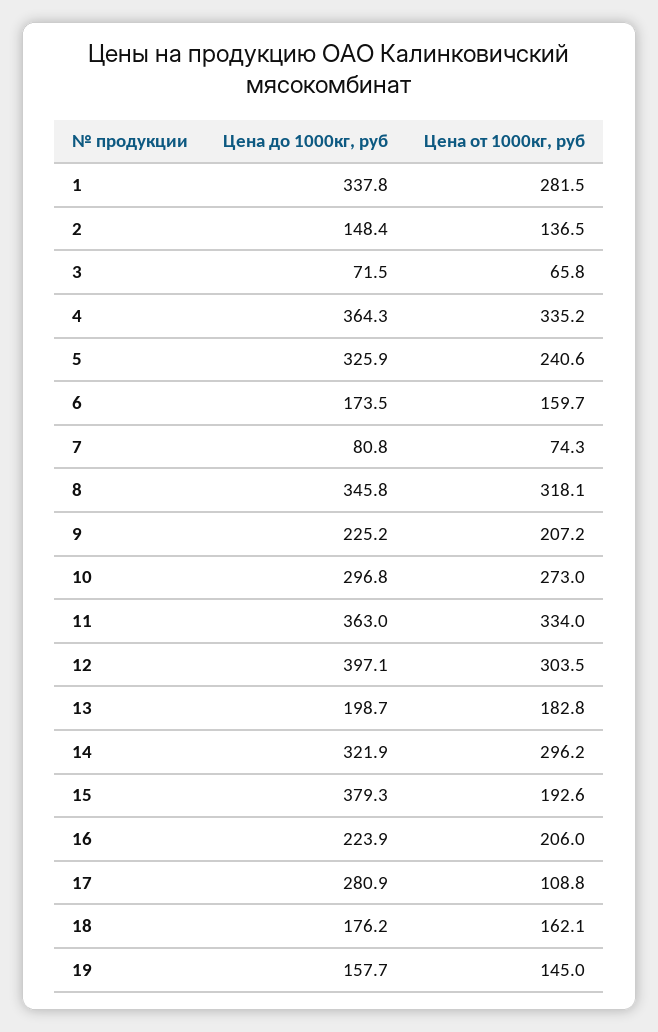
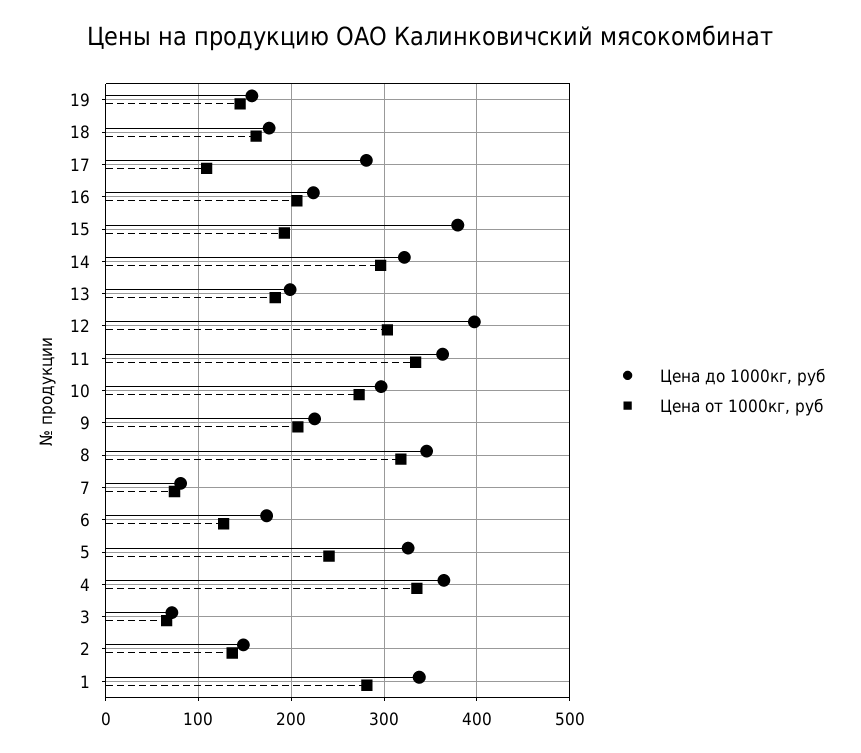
  {
    "Цена до 1000кг, руб": {
      "1": 337.8,
      "2": 148.4,
      "3": 71.5,
      "4": 364.3,
      "5": 325.9,
      "6": 173.5,
      "7": 80.8,
      "8": 345.8,
      "9": 225.2,
      "10": 296.8,
      "11": 363,
      "12": 397.1,
      "13": 198.7,
      "14": 321.9,
      "15": 379.3,
      "16": 223.9,
      "17": 280.9,
      "18": 176.2,
      "19": 157.7
    },
    "Цена от 1000кг, руб": {
      "1": 281.5,
      "2": 136.5,
      "3": 65.8,
      "4": 335.2,
      "5": 240.6,
-     "6": 159.7,
+     "6": 130,
      "7": 74.3,
      "8": 318.1,
      "9": 207.2,
      "10": 273,
      "11": 334,
      "12": 303.5,
      "13": 182.8,
      "14": 296.2,
      "15": 192.6,
      "16": 206,
      "17": 108.8,
      "18": 162.1,
      "19": 145
    }
  }

